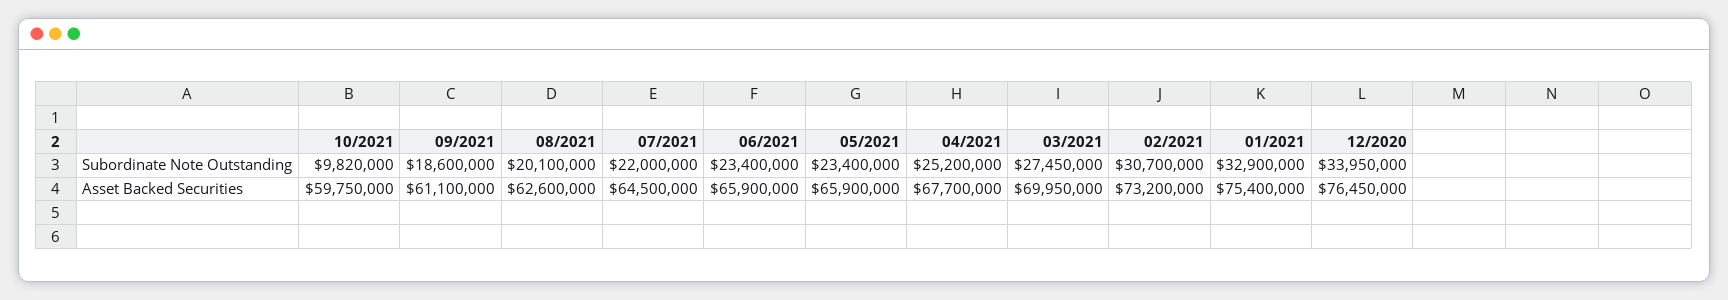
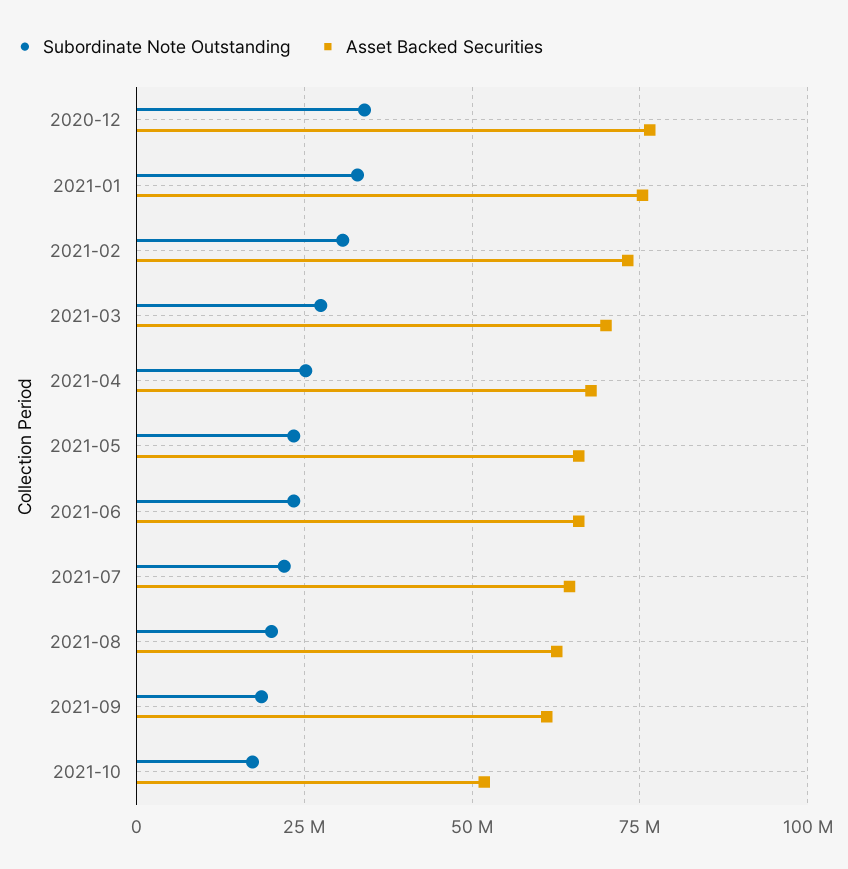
  {
    "Subordinate Note Outstanding": {
-     "10/2021": 9820000,
+     "10/2021": 17500000,
      "09/2021": 18600000,
      "08/2021": 20100000,
      "07/2021": 22000000,
      "06/2021": 23400000,
      "05/2021": 23400000,
      "04/2021": 25200000,
      "03/2021": 27450000,
      "02/2021": 30700000,
      "01/2021": 32900000,
      "12/2020": 33950000
    },
    "Asset Backed Securities": {
-     "10/2021": 59750000,
+     "10/2021": 52500000,
      "09/2021": 61100000,
      "08/2021": 62600000,
      "07/2021": 64500000,
      "06/2021": 65900000,
      "05/2021": 65900000,
      "04/2021": 67700000,
      "03/2021": 69950000,
      "02/2021": 73200000,
      "01/2021": 75400000,
      "12/2020": 76450000
    }
  }

